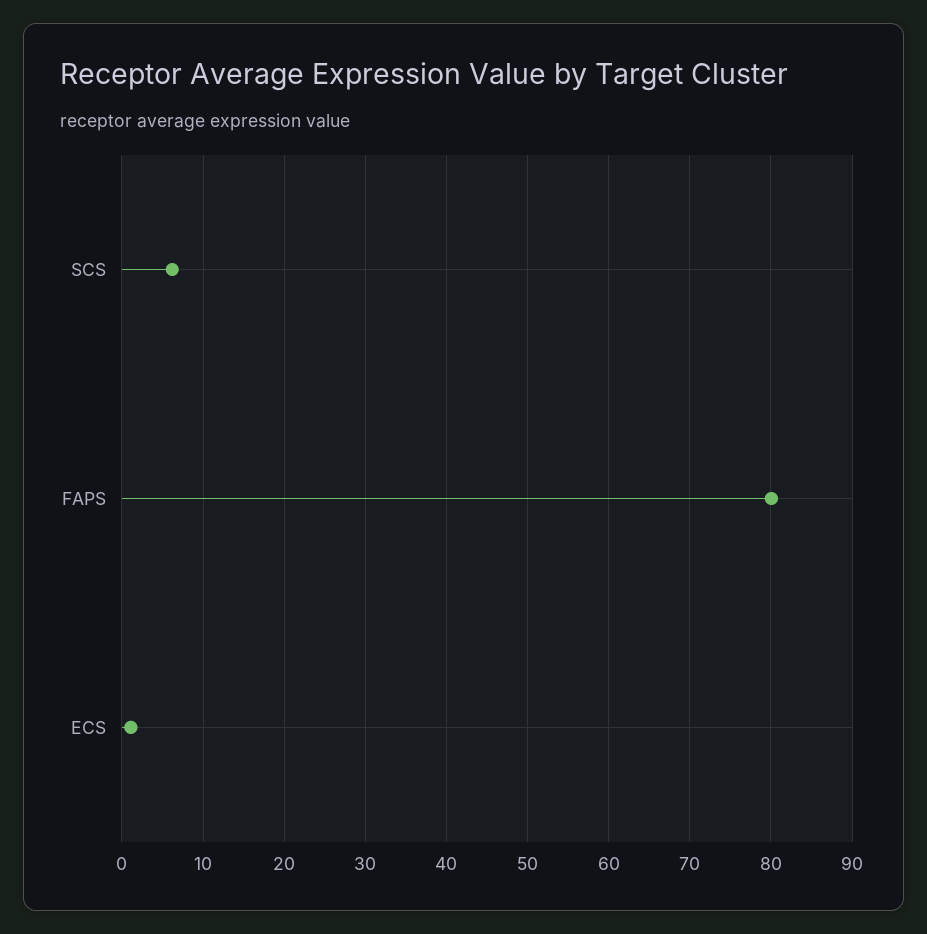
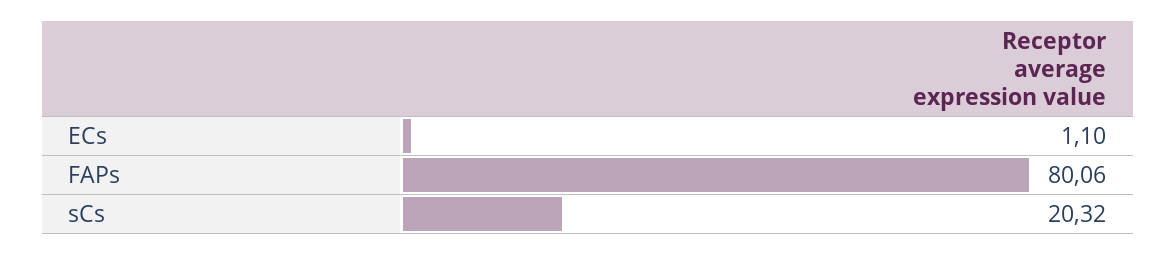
  {
-   "SCS": 6,
+   "SCS": 20.32,
    "FAPS": 80.06,
    "ECS": 1.1
  }

